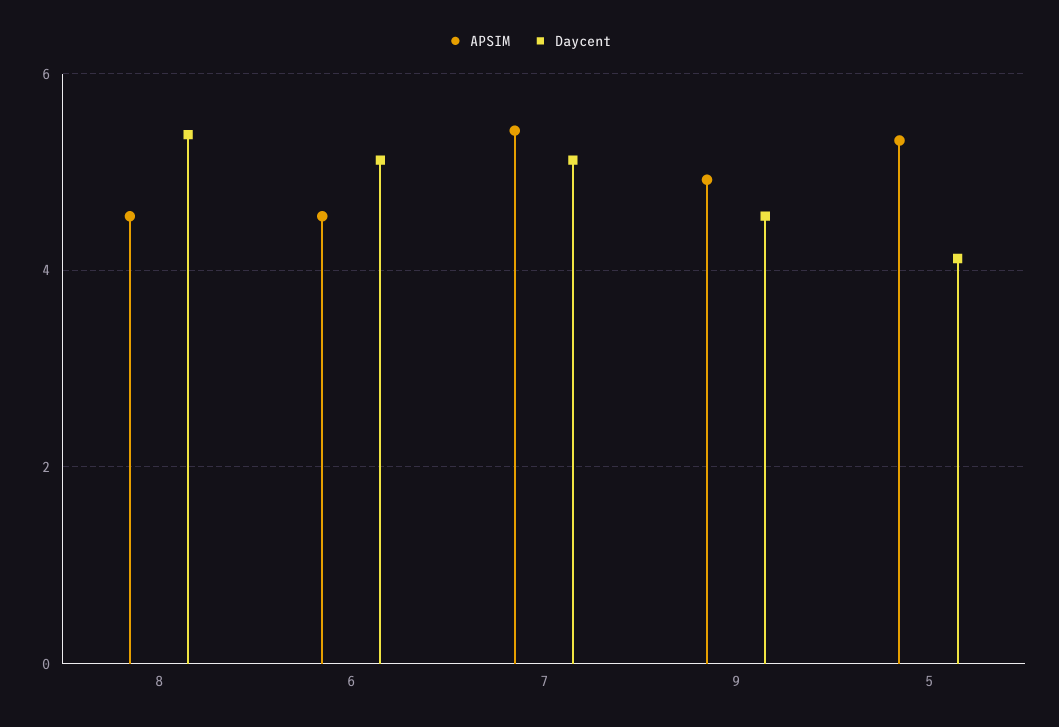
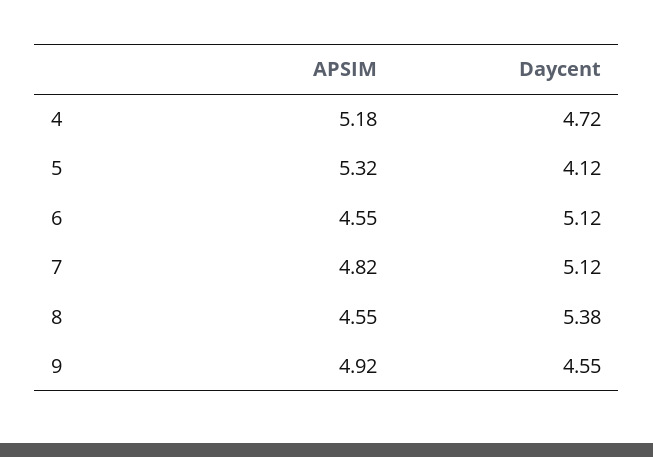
  {
    "APSIM": {
      "8": 4.55,
      "6": 4.55,
-     "7": 5.4,
+     "7": 4.82,
      "9": 4.92,
-     "5": 5.32
+     "5": 5.32,
+     "4": 5.18
    },
    "Daycent": {
      "8": 5.38,
      "6": 5.12,
      "7": 5.12,
      "9": 4.55,
-     "5": 4.12
+     "5": 4.12,
+     "4": 4.72
    }
  }

